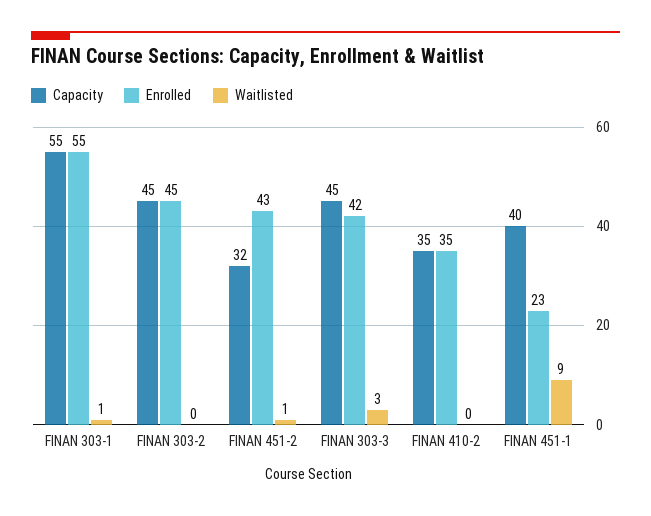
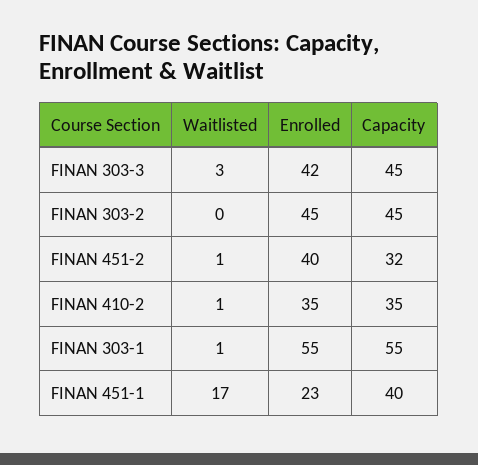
  {
    "Capacity": {
      "FINAN 303-1": 55,
      "FINAN 303-2": 45,
      "FINAN 451-2": 32,
      "FINAN 303-3": 45,
      "FINAN 410-2": 35,
      "FINAN 451-1": 40
    },
    "Enrolled": {
      "FINAN 303-1": 55,
      "FINAN 303-2": 45,
-     "FINAN 451-2": 43,
+     "FINAN 451-2": 40,
      "FINAN 303-3": 42,
      "FINAN 410-2": 35,
      "FINAN 451-1": 23
    },
    "Waitlisted": {
      "FINAN 303-1": 1,
      "FINAN 303-2": 0,
      "FINAN 451-2": 1,
      "FINAN 303-3": 3,
-     "FINAN 410-2": 0,
+     "FINAN 410-2": 1,
-     "FINAN 451-1": 9
+     "FINAN 451-1": 17
    }
  }

